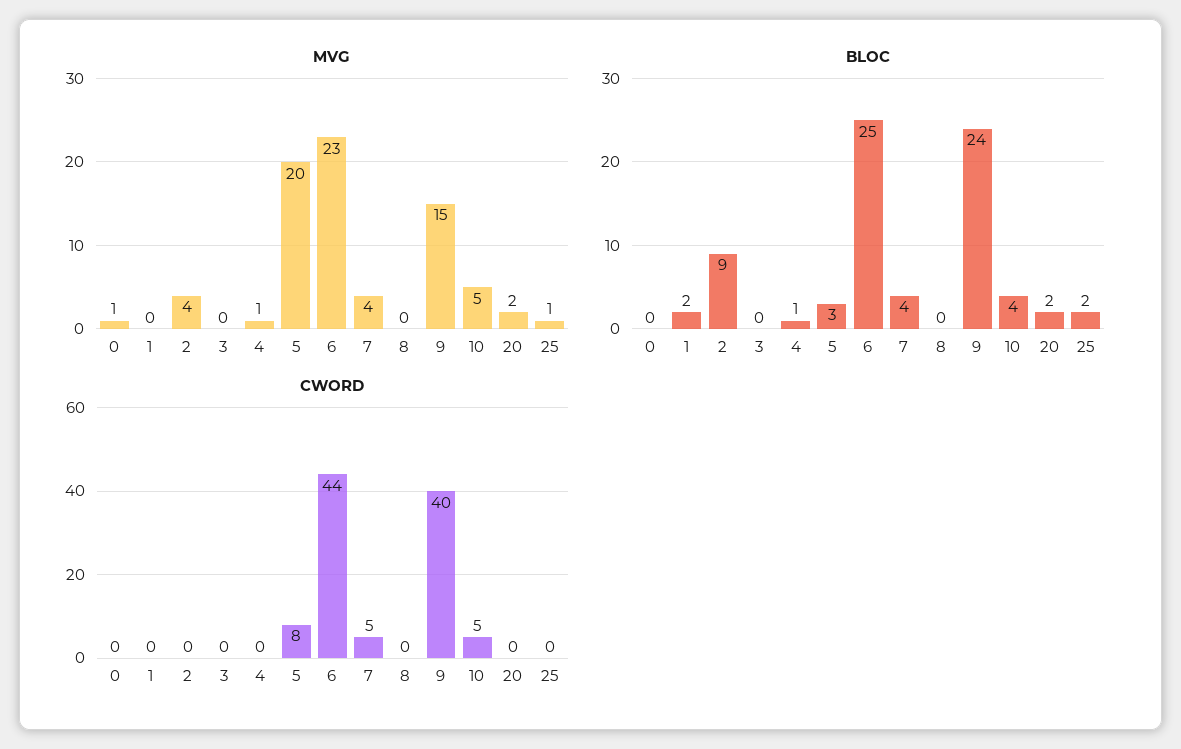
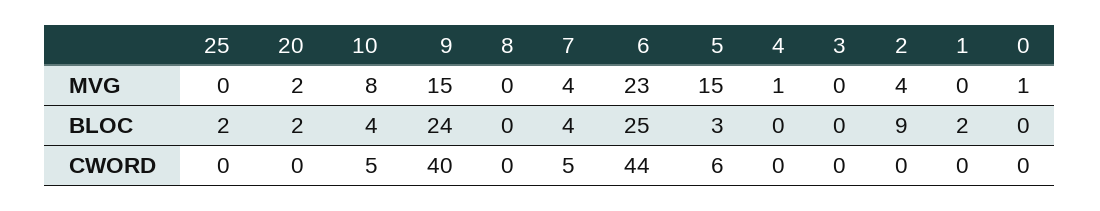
  {
    "MVG": {
      "0": 1,
      "1": 0,
      "2": 4,
      "3": 0,
      "4": 1,
-     "5": 20,
+     "5": 15,
      "6": 23,
      "7": 4,
      "8": 0,
      "9": 15,
-     "10": 5,
+     "10": 8,
      "20": 2,
-     "25": 1
+     "25": 0
    },
    "BLOC": {
      "0": 0,
      "1": 2,
      "2": 9,
      "3": 0,
-     "4": 1,
+     "4": 0,
      "5": 3,
      "6": 25,
      "7": 4,
      "8": 0,
      "9": 24,
      "10": 4,
      "20": 2,
      "25": 2
    },
    "CWORD": {
      "0": 0,
      "1": 0,
      "2": 0,
      "3": 0,
      "4": 0,
-     "5": 8,
+     "5": 6,
      "6": 44,
      "7": 5,
      "8": 0,
      "9": 40,
      "10": 5,
      "20": 0,
      "25": 0
    }
  }

